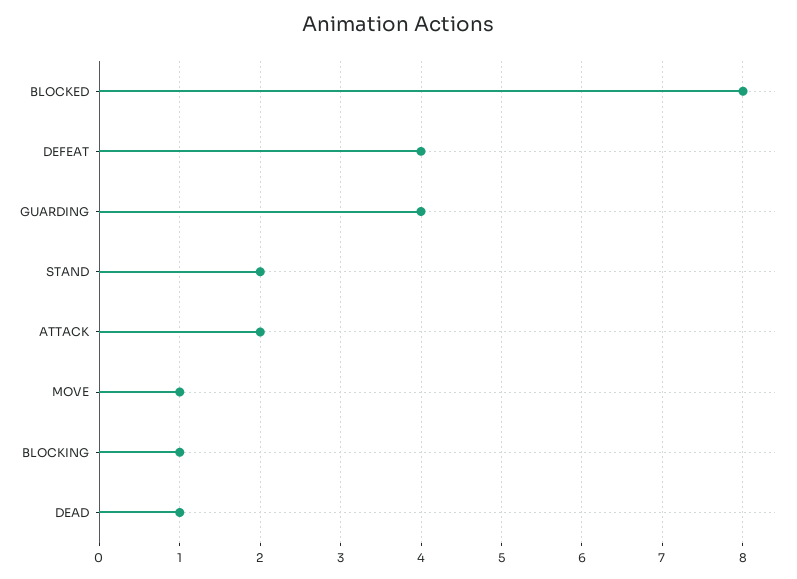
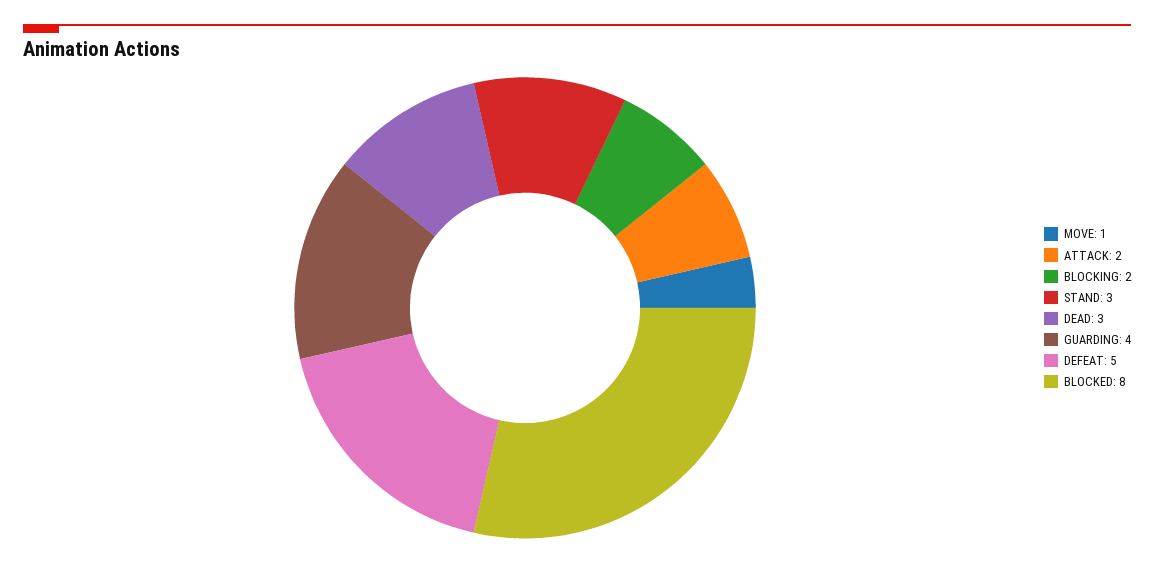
  {
    "BLOCKED": 8,
-   "DEFEAT": 4,
+   "DEFEAT": 5,
    "GUARDING": 4,
-   "STAND": 2,
+   "STAND": 3,
    "ATTACK": 2,
    "MOVE": 1,
-   "BLOCKING": 1,
+   "BLOCKING": 2,
-   "DEAD": 1
+   "DEAD": 3
  }

